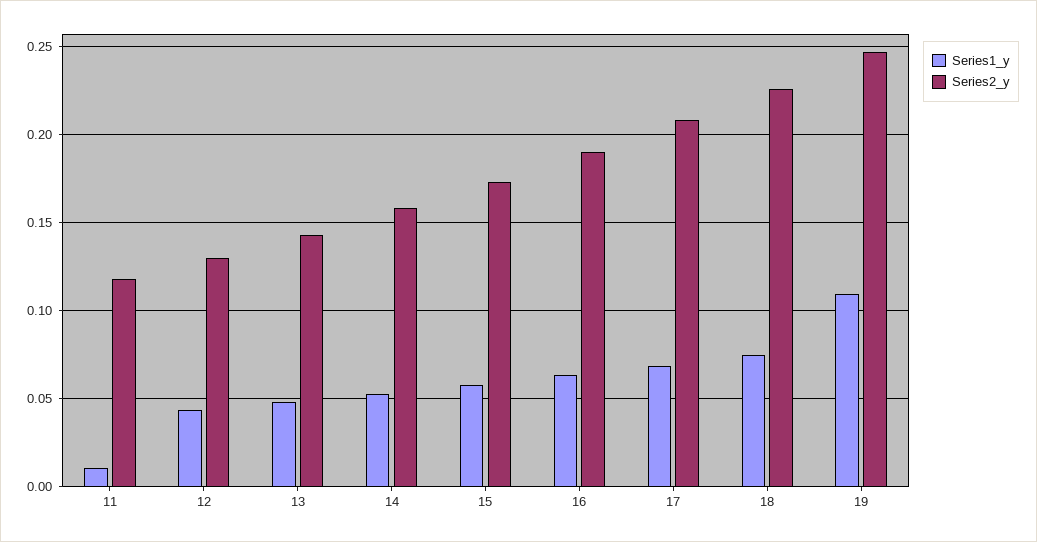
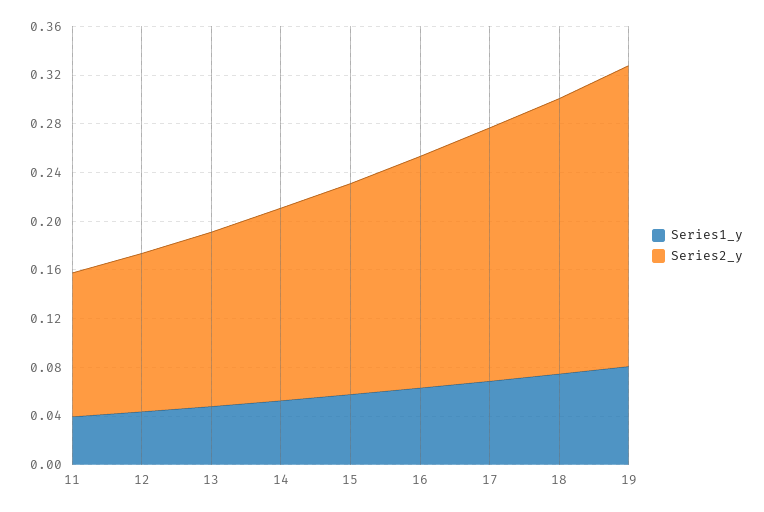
  {
    "Series1_y": {
-     "11": 0.01,
+     "11": 0.04,
      "12": 0.045,
      "13": 0.05,
      "14": 0.055,
      "15": 0.06,
      "16": 0.065,
      "17": 0.07,
      "18": 0.075,
-     "19": 0.11
+     "19": 0.08
    },
    "Series2_y": {
      "11": 0.12,
      "12": 0.13,
      "13": 0.145,
      "14": 0.16,
      "15": 0.175,
      "16": 0.19,
      "17": 0.21,
      "18": 0.225,
      "19": 0.245
    }
  }

